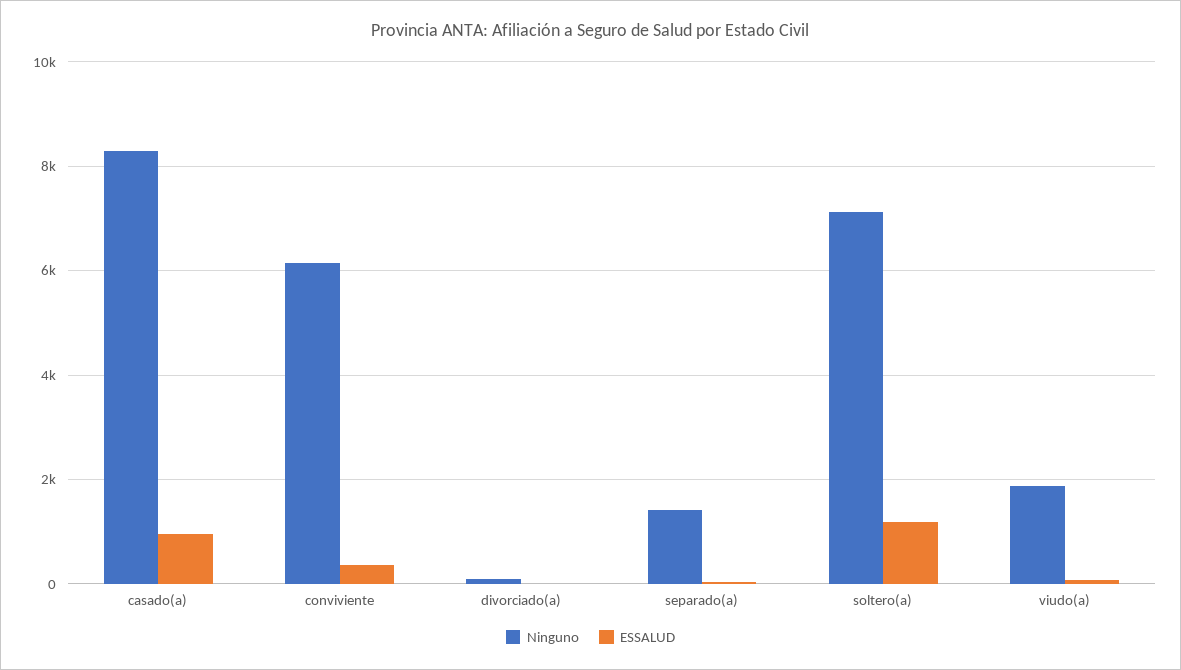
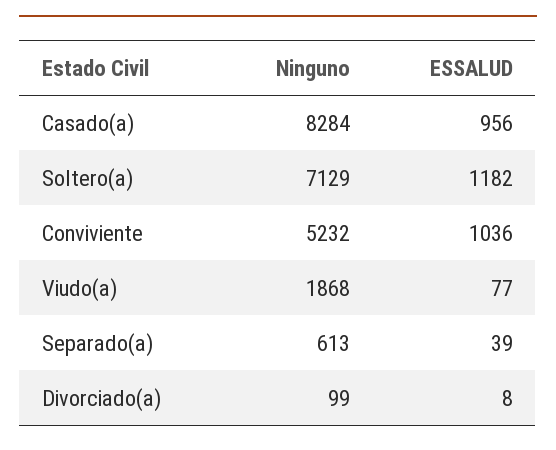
  {
    "Ninguno": {
      "casado(a)": 8284,
-     "conviviente": 6200,
+     "conviviente": 5232,
      "divorciado(a)": 99,
-     "separado(a)": 1400,
+     "separado(a)": 613,
      "soltero(a)": 7129,
      "viudo(a)": 1868
    },
    "ESSALUD": {
      "casado(a)": 956,
-     "conviviente": 400,
+     "conviviente": 1036,
      "divorciado(a)": 8,
      "separado(a)": 39,
      "soltero(a)": 1182,
      "viudo(a)": 77
    }
  }

